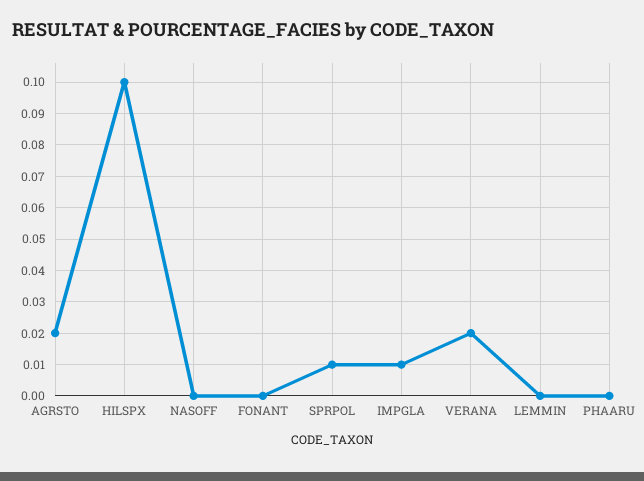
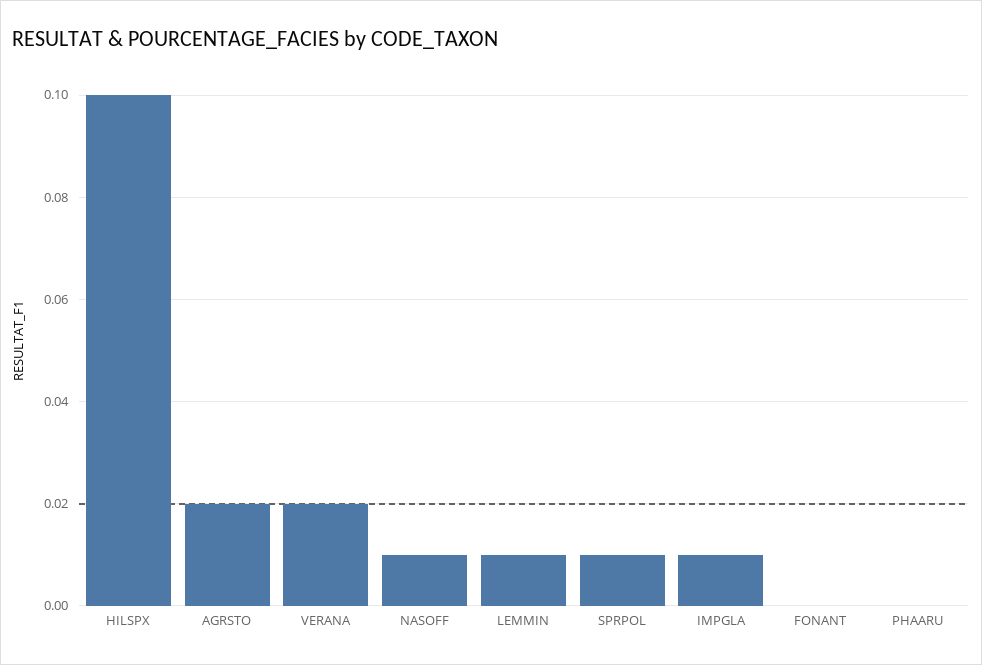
  {
    "AGRSTO": 0.02,
    "HILSPX": 0.1,
-   "NASOFF": 0,
+   "NASOFF": 0.01,
    "FONANT": 0,
    "SPRPOL": 0.01,
    "IMPGLA": 0.01,
    "VERANA": 0.02,
-   "LEMMIN": 0,
+   "LEMMIN": 0.01,
    "PHAARU": 0
  }

